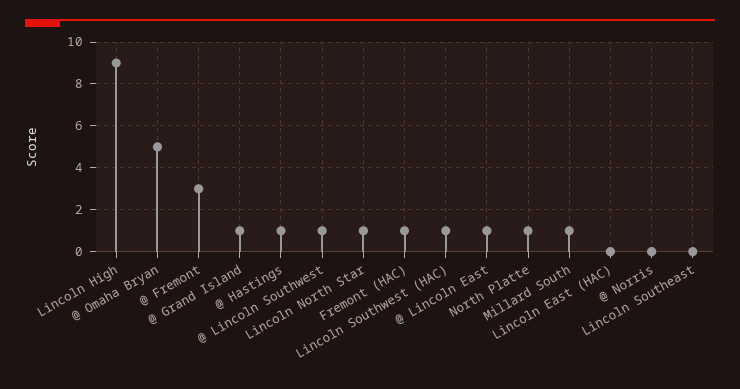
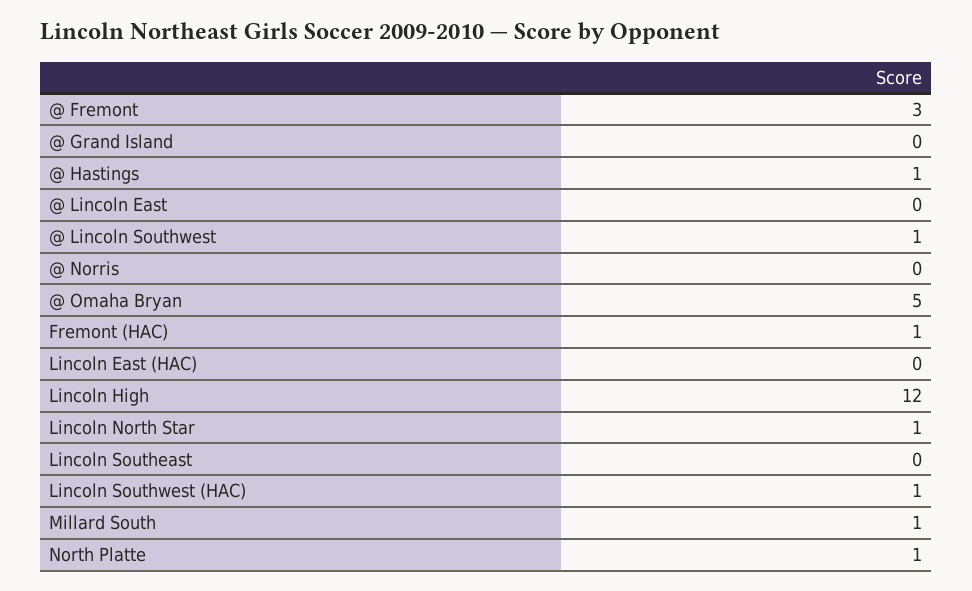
  {
-   "Lincoln High": 9,
+   "Lincoln High": 12,
    "@ Omaha Bryan": 5,
    "@ Fremont": 3,
-   "@ Grand Island": 1,
+   "@ Grand Island": 0,
    "@ Hastings": 1,
    "@ Lincoln Southwest": 1,
    "Lincoln North Star": 1,
    "Fremont (HAC)": 1,
    "Lincoln Southwest (HAC)": 1,
-   "@ Lincoln East": 1,
+   "@ Lincoln East": 0,
    "North Platte": 1,
    "Millard South": 1,
    "Lincoln East (HAC)": 0,
    "@ Norris": 0,
    "Lincoln Southeast": 0
  }

